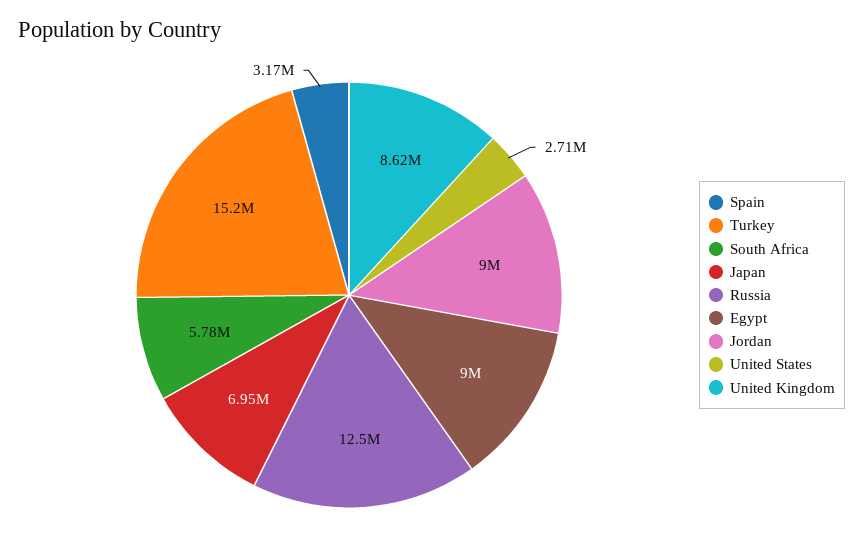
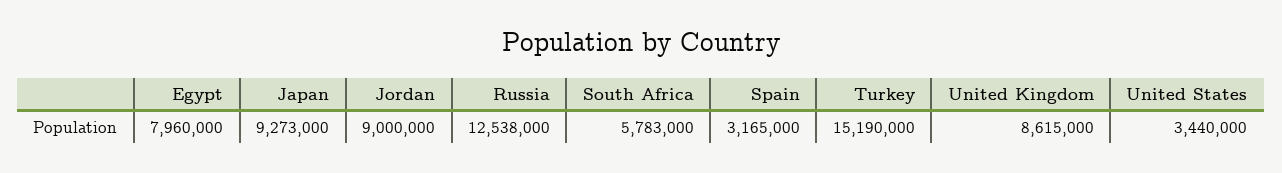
  {
    "Spain": 3165000,
    "Turkey": 15190000,
    "South Africa": 5783000,
-   "Japan": 6950000,
+   "Japan": 9273000,
    "Russia": 12538000,
-   "Egypt": 9000000,
+   "Egypt": 7960000,
    "Jordan": 9000000,
-   "United States": 2710000,
+   "United States": 3440000,
    "United Kingdom": 8615000
  }

